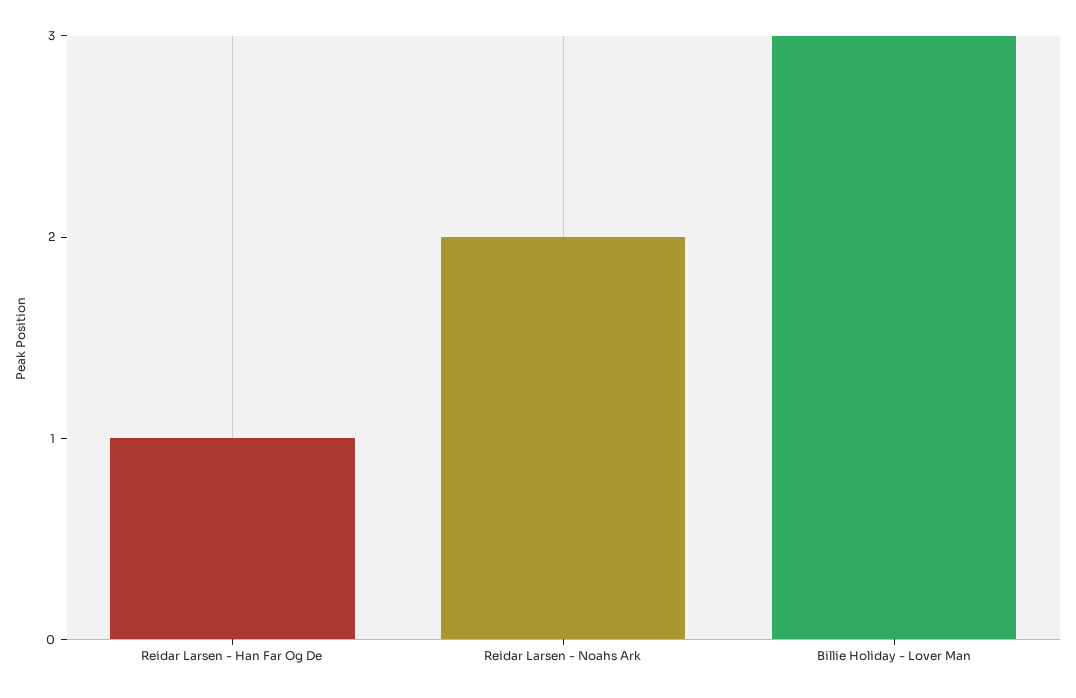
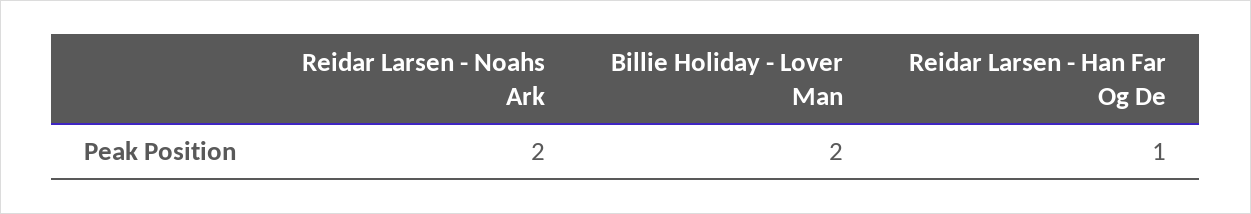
  {
    "Reidar Larsen - Han Far Og De": 1,
    "Reidar Larsen - Noahs Ark": 2,
-   "Billie Holiday - Lover Man": 3
+   "Billie Holiday - Lover Man": 2
  }

